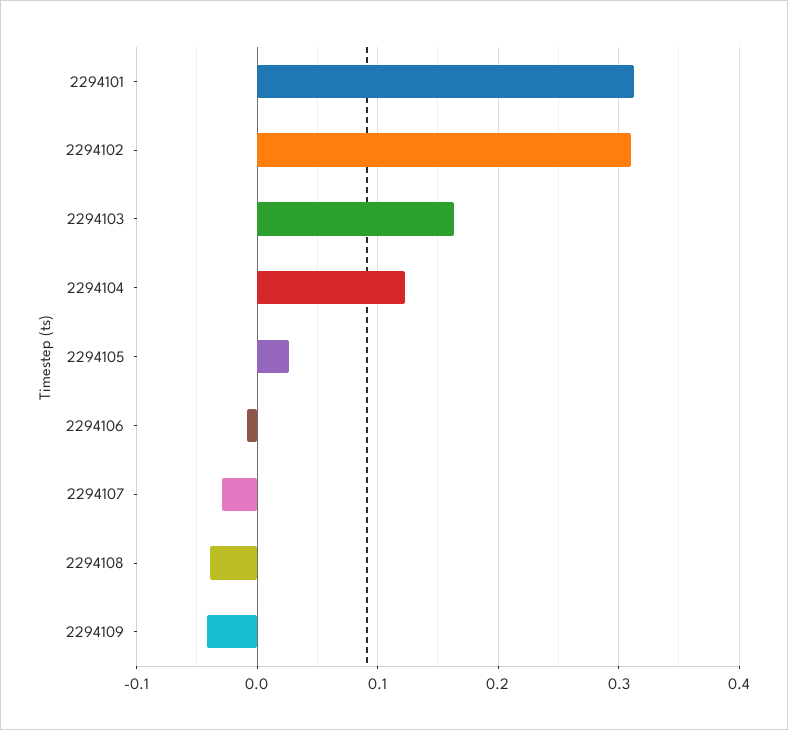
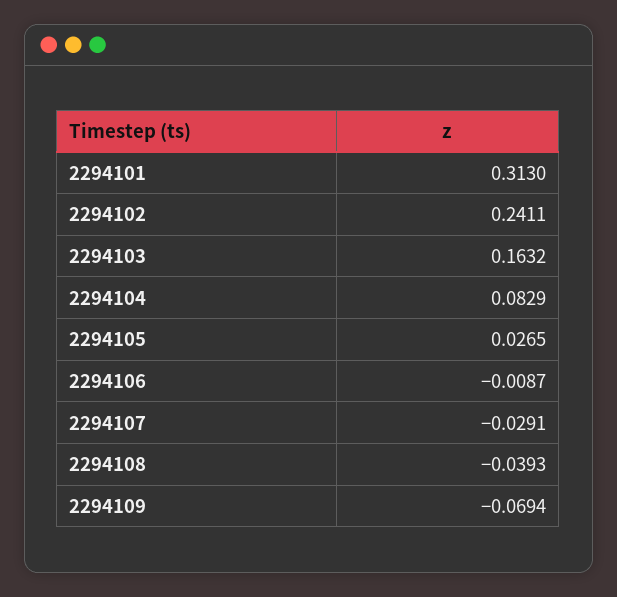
  {
    "2294101": 0.313,
-   "2294102": 0.31,
+   "2294102": 0.2411,
    "2294103": 0.1632,
-   "2294104": 0.12,
+   "2294104": 0.0829,
    "2294105": 0.0265,
    "2294106": -0.0087,
    "2294107": -0.0291,
    "2294108": -0.0393,
-   "2294109": -0.04
+   "2294109": -0.0694
  }

